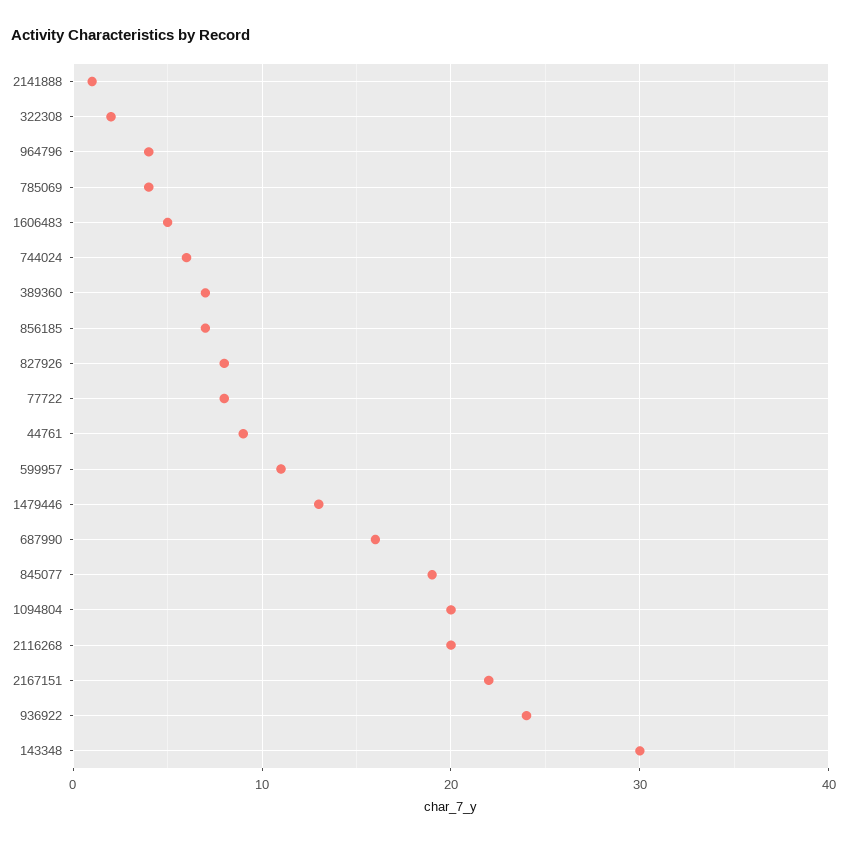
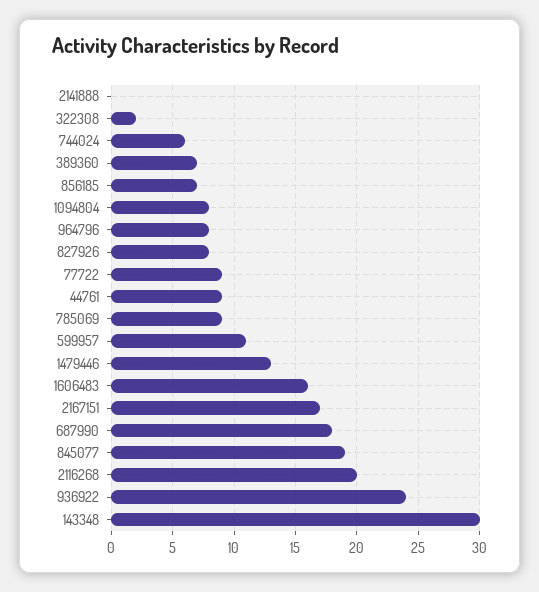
  {
-   "2141888": 1,
+   "2141888": 0,
    "322308": 2,
-   "964796": 4,
+   "964796": 8,
-   "785069": 4,
+   "785069": 9,
-   "1606483": 5,
+   "1606483": 16,
    "744024": 6,
    "389360": 7,
    "856185": 7,
    "827926": 8,
-   "77722": 8,
+   "77722": 9,
    "44761": 9,
    "599957": 11,
    "1479446": 13,
-   "687990": 16,
+   "687990": 18,
    "845077": 19,
-   "1094804": 20,
+   "1094804": 8,
    "2116268": 20,
-   "2167151": 22,
+   "2167151": 17,
    "936922": 24,
    "143348": 30
  }

